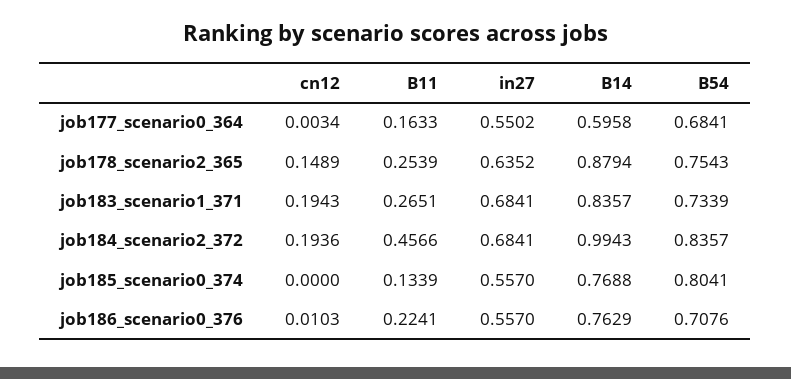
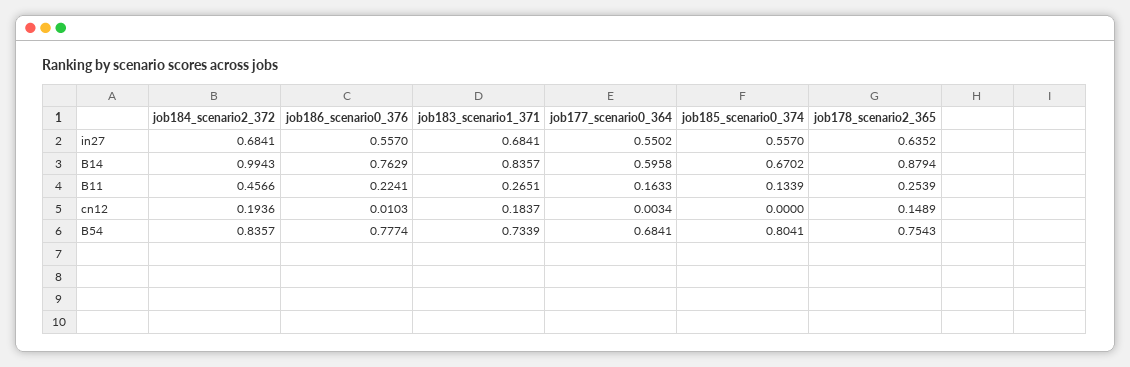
  {
    "cn12": {
      "job177_scenario0_364": 0.0034,
      "job178_scenario2_365": 0.1489,
-     "job183_scenario1_371": 0.1943,
+     "job183_scenario1_371": 0.1837,
      "job184_scenario2_372": 0.1936,
      "job185_scenario0_374": 0,
      "job186_scenario0_376": 0.0103
    },
    "B11": {
      "job177_scenario0_364": 0.1633,
      "job178_scenario2_365": 0.2539,
      "job183_scenario1_371": 0.2651,
      "job184_scenario2_372": 0.4566,
      "job185_scenario0_374": 0.1339,
      "job186_scenario0_376": 0.2241
    },
    "in27": {
      "job177_scenario0_364": 0.5502,
      "job178_scenario2_365": 0.6352,
      "job183_scenario1_371": 0.6841,
      "job184_scenario2_372": 0.6841,
      "job185_scenario0_374": 0.557,
      "job186_scenario0_376": 0.557
    },
    "B14": {
      "job177_scenario0_364": 0.5958,
      "job178_scenario2_365": 0.8794,
      "job183_scenario1_371": 0.8357,
      "job184_scenario2_372": 0.9943,
-     "job185_scenario0_374": 0.7688,
+     "job185_scenario0_374": 0.6702,
      "job186_scenario0_376": 0.7629
    },
    "B54": {
      "job177_scenario0_364": 0.6841,
      "job178_scenario2_365": 0.7543,
      "job183_scenario1_371": 0.7339,
      "job184_scenario2_372": 0.8357,
      "job185_scenario0_374": 0.8041,
-     "job186_scenario0_376": 0.7076
+     "job186_scenario0_376": 0.7774
    }
  }

